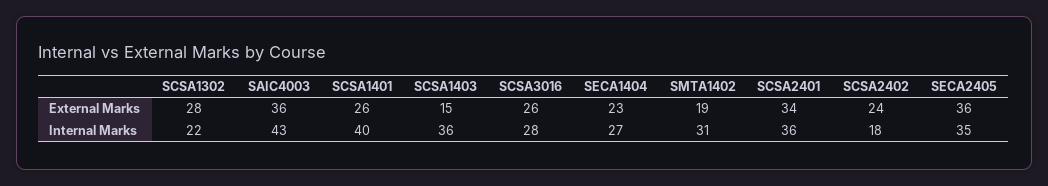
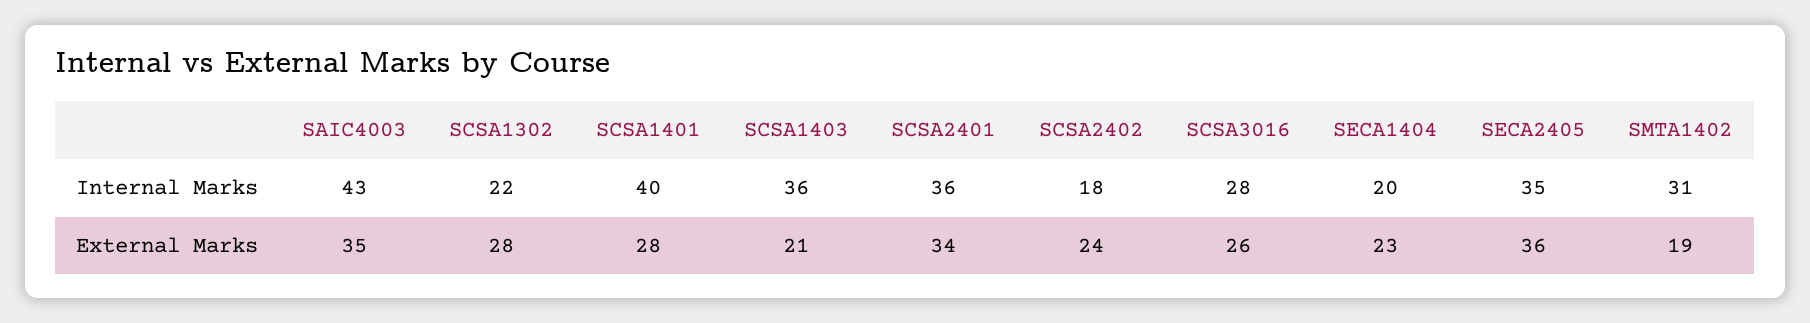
  {
    "SCSA1302": {
      "External Marks": 28,
      "Internal Marks": 22
    },
    "SAIC4003": {
-     "External Marks": 36,
+     "External Marks": 35,
      "Internal Marks": 43
    },
    "SCSA1401": {
-     "External Marks": 26,
+     "External Marks": 28,
      "Internal Marks": 40
    },
    "SCSA1403": {
-     "External Marks": 15,
+     "External Marks": 21,
      "Internal Marks": 36
    },
    "SCSA3016": {
      "External Marks": 26,
      "Internal Marks": 28
    },
    "SECA1404": {
      "External Marks": 23,
-     "Internal Marks": 27
+     "Internal Marks": 20
    },
    "SMTA1402": {
      "External Marks": 19,
      "Internal Marks": 31
    },
    "SCSA2401": {
      "External Marks": 34,
      "Internal Marks": 36
    },
    "SCSA2402": {
      "External Marks": 24,
      "Internal Marks": 18
    },
    "SECA2405": {
      "External Marks": 36,
      "Internal Marks": 35
    }
  }

